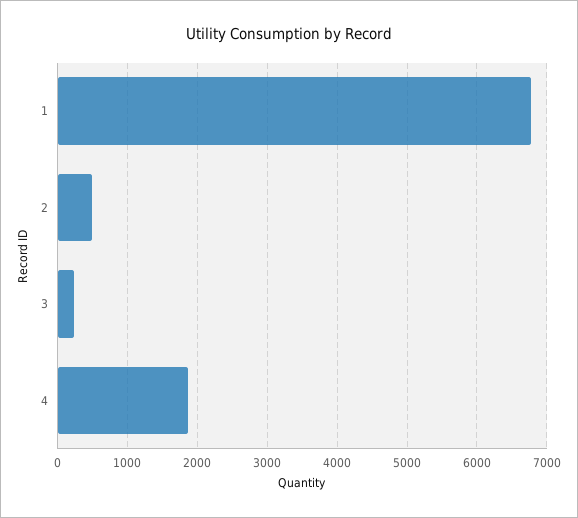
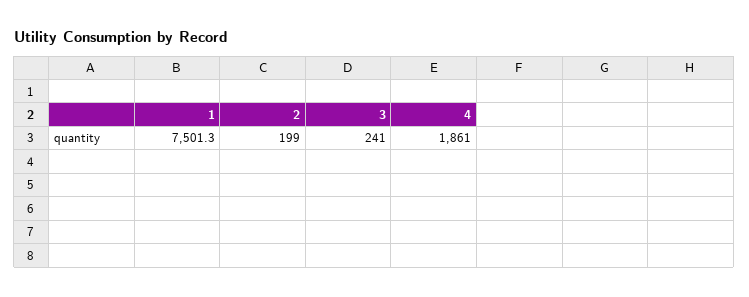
  {
-   "1": 6800,
+   "1": 7501.3,
-   "2": 500,
+   "2": 199,
    "3": 241,
    "4": 1861
  }

